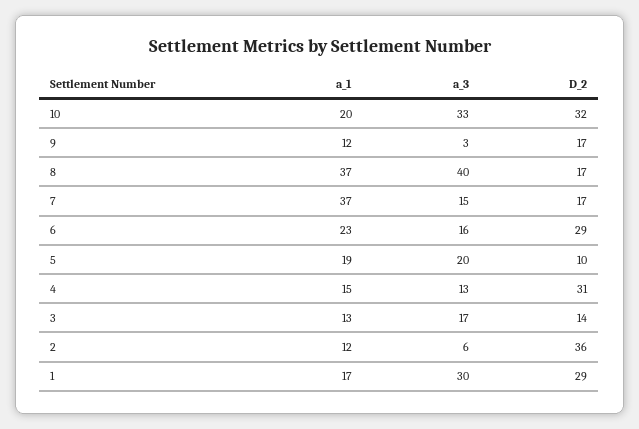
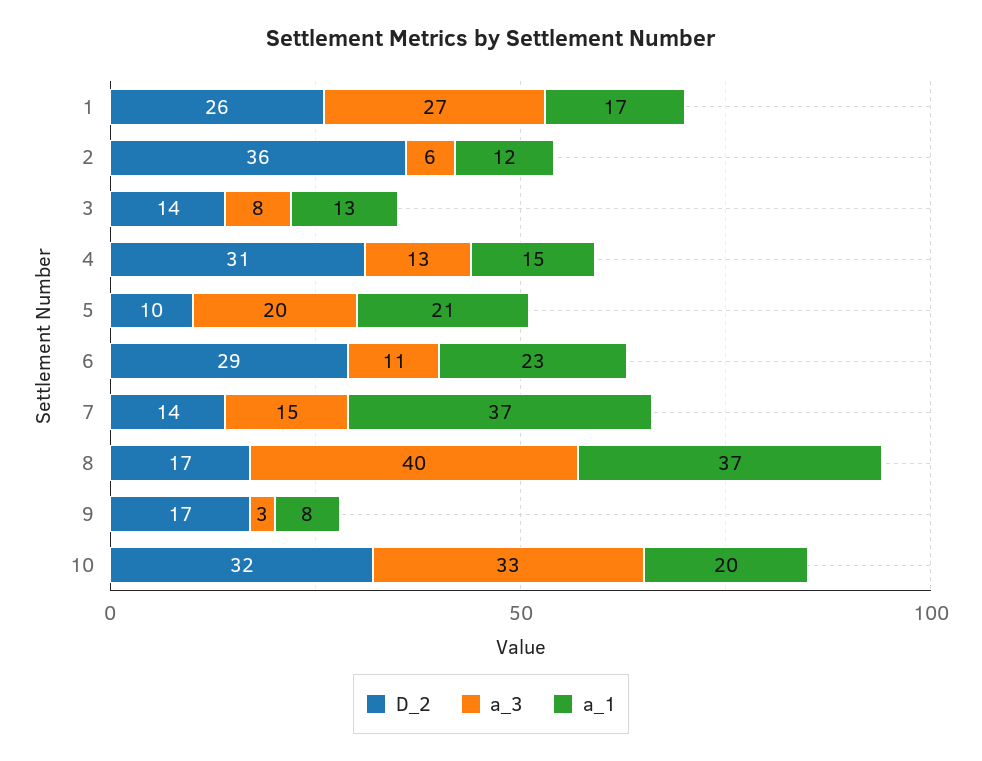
  {
    "a_1": {
      "10": 20,
-     "9": 12,
+     "9": 8,
      "8": 37,
      "7": 37,
      "6": 23,
-     "5": 19,
+     "5": 21,
      "4": 15,
      "3": 13,
      "2": 12,
      "1": 17
    },
    "a_3": {
      "10": 33,
      "9": 3,
      "8": 40,
      "7": 15,
-     "6": 16,
+     "6": 11,
      "5": 20,
      "4": 13,
-     "3": 17,
+     "3": 8,
      "2": 6,
-     "1": 30
+     "1": 27
    },
    "D_2": {
      "10": 32,
      "9": 17,
      "8": 17,
-     "7": 17,
+     "7": 14,
      "6": 29,
      "5": 10,
      "4": 31,
      "3": 14,
      "2": 36,
-     "1": 29
+     "1": 26
    }
  }

